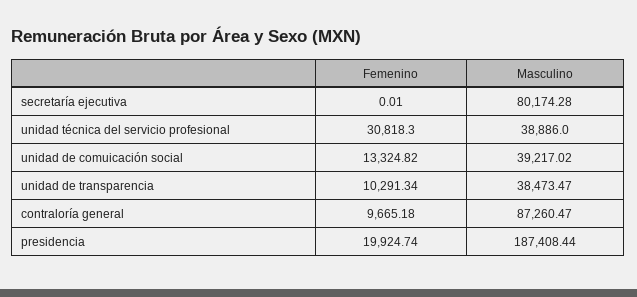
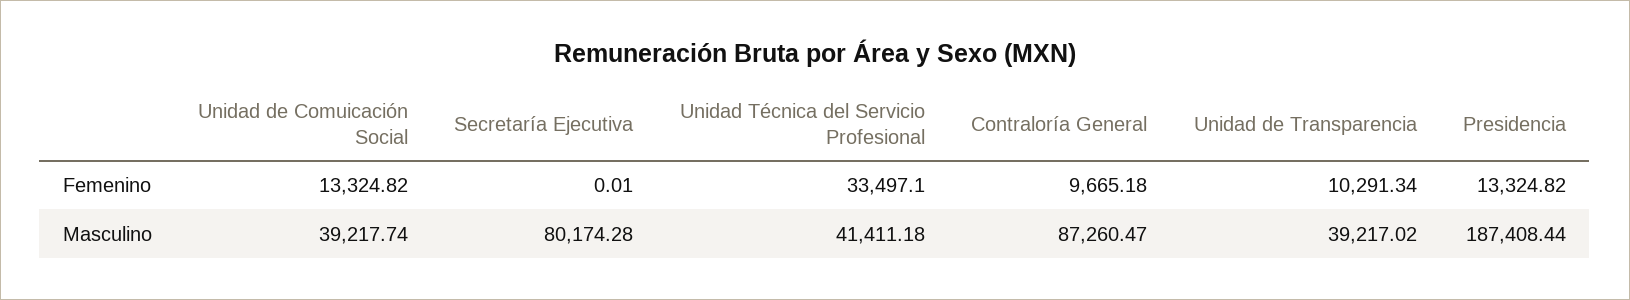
  {
    "Femenino": {
      "secretaría ejecutiva": 0.01,
-     "unidad técnica del servicio profesional": 30818.3,
+     "unidad técnica del servicio profesional": 33497.1,
      "unidad de comuicación social": 13324.82,
      "unidad de transparencia": 10291.34,
      "contraloría general": 9665.18,
-     "presidencia": 19924.74
+     "presidencia": 13324.82
    },
    "Masculino": {
      "secretaría ejecutiva": 80174.28,
-     "unidad técnica del servicio profesional": 38886,
+     "unidad técnica del servicio profesional": 41411.18,
-     "unidad de comuicación social": 39217.02,
+     "unidad de comuicación social": 39217.74,
-     "unidad de transparencia": 38473.47,
+     "unidad de transparencia": 39217.02,
      "contraloría general": 87260.47,
      "presidencia": 187408.44
    }
  }

